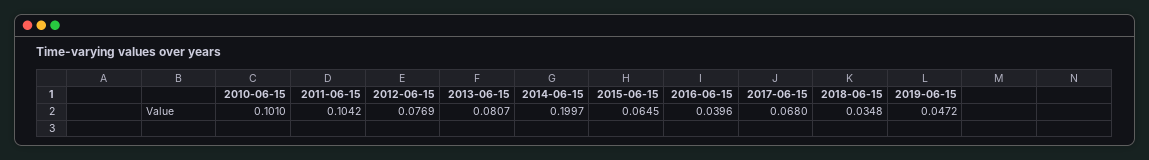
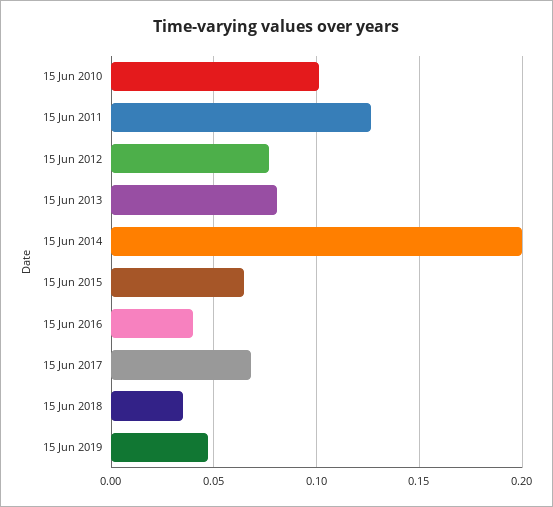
  {
    "2010-06-15": 0.101,
-   "2011-06-15": 0.1042,
+   "2011-06-15": 0.125,
    "2012-06-15": 0.0769,
    "2013-06-15": 0.0807,
    "2014-06-15": 0.1997,
    "2015-06-15": 0.0645,
    "2016-06-15": 0.0396,
    "2017-06-15": 0.068,
    "2018-06-15": 0.0348,
    "2019-06-15": 0.0472
  }

